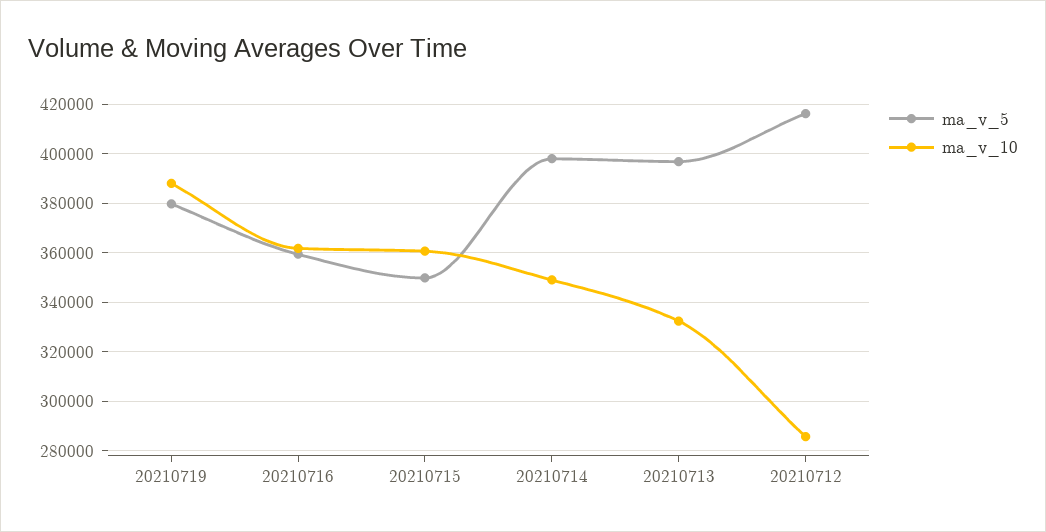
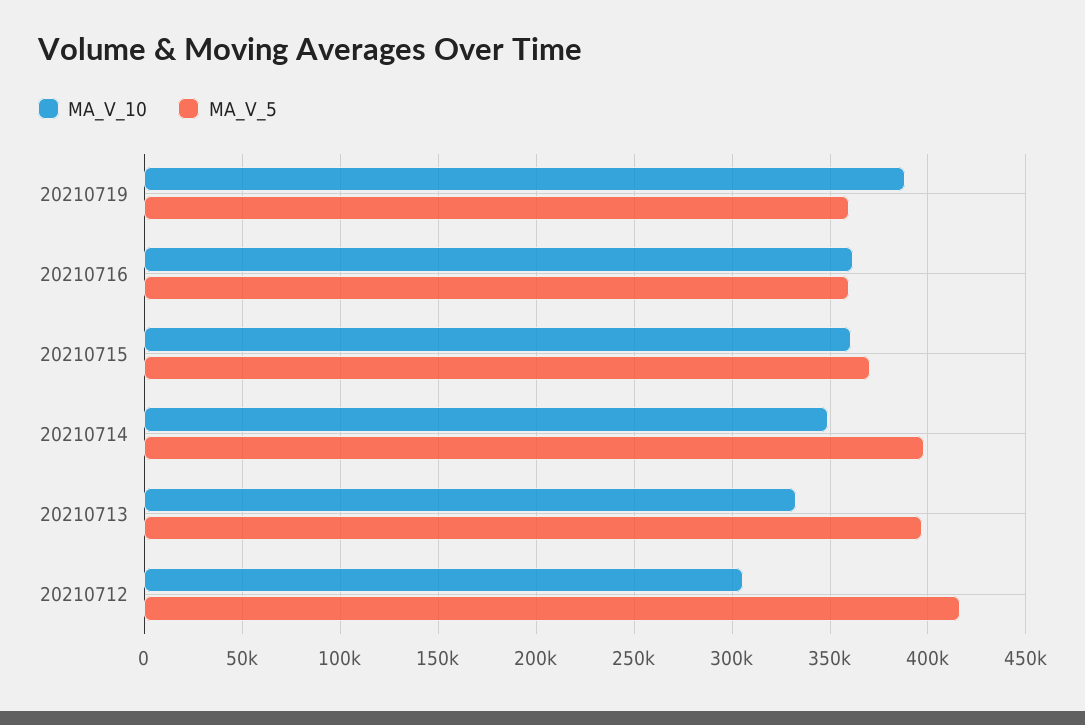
  {
    "ma_v_5": {
-     "20210719": 380000,
+     "20210719": 360000,
      "20210716": 360000,
-     "20210715": 350000,
+     "20210715": 370000,
      "20210714": 397500,
      "20210713": 397500,
      "20210712": 417500
    },
    "ma_v_10": {
      "20210719": 387500,
      "20210716": 362500,
      "20210715": 360000,
      "20210714": 350000,
      "20210713": 332500,
-     "20210712": 285000
+     "20210712": 305000
    }
  }

